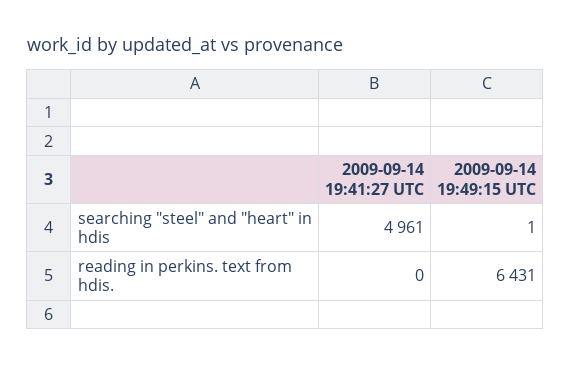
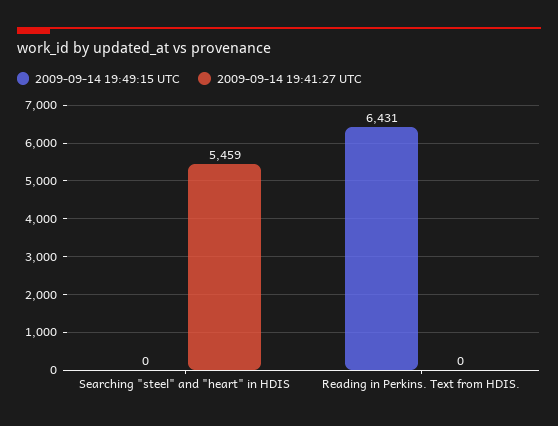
  {
    "2009-09-14 19:41:27 UTC": {
-     "searching \"steel\" and \"heart\" in hdis": 4961,
+     "searching \"steel\" and \"heart\" in hdis": 5459,
      "reading in perkins. text from hdis.": 0
    },
    "2009-09-14 19:49:15 UTC": {
-     "searching \"steel\" and \"heart\" in hdis": 1,
+     "searching \"steel\" and \"heart\" in hdis": 0,
      "reading in perkins. text from hdis.": 6431
    }
  }

